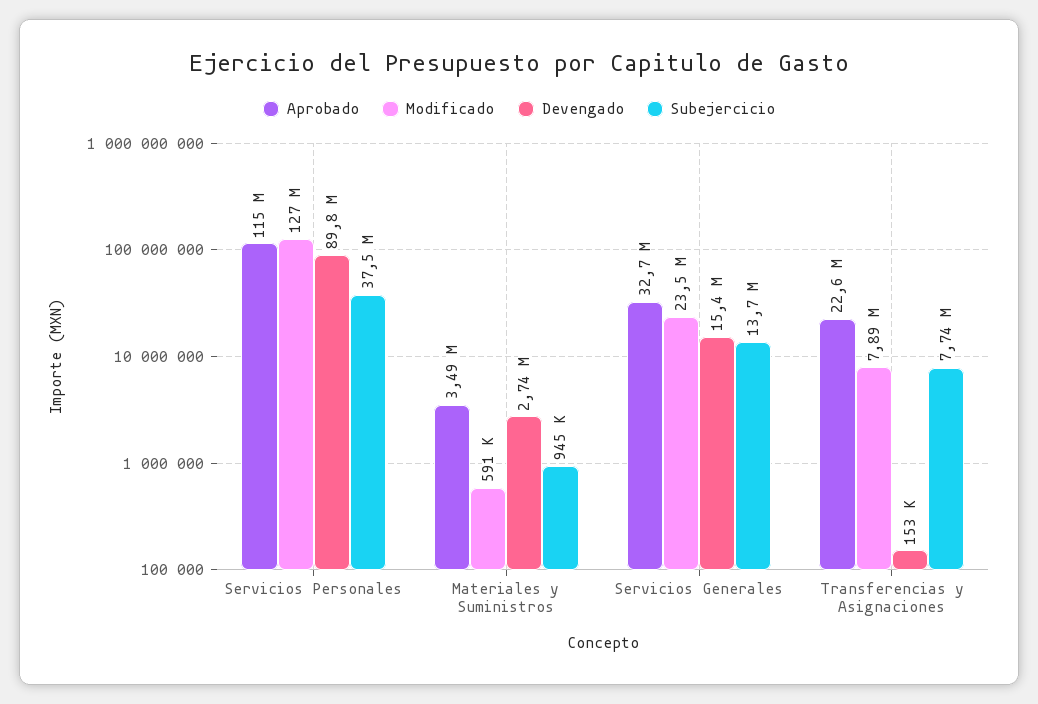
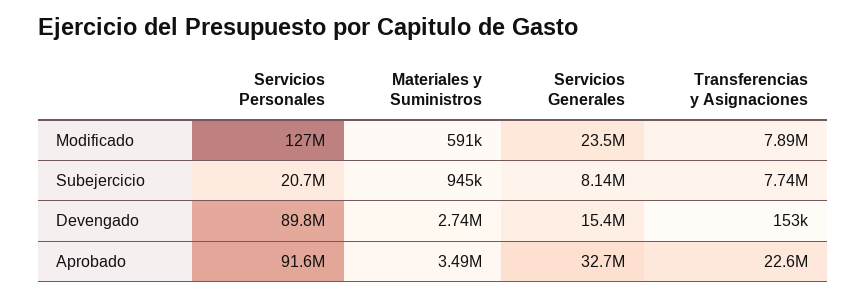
  {
    "Aprobado": {
-     "Servicios Personales": 115000000,
+     "Servicios Personales": 91600000,
      "Materiales y Suministros": 3490000,
      "Servicios Generales": 32700000,
      "Transferencias y Asignaciones": 22600000
    },
    "Modificado": {
      "Servicios Personales": 127000000,
      "Materiales y Suministros": 591000,
      "Servicios Generales": 23500000,
      "Transferencias y Asignaciones": 7890000
    },
    "Devengado": {
      "Servicios Personales": 89800000,
      "Materiales y Suministros": 2740000,
      "Servicios Generales": 15400000,
      "Transferencias y Asignaciones": 153000
    },
    "Subejercicio": {
-     "Servicios Personales": 37500000,
+     "Servicios Personales": 20700000,
      "Materiales y Suministros": 945000,
-     "Servicios Generales": 13700000,
+     "Servicios Generales": 8140000,
      "Transferencias y Asignaciones": 7740000
    }
  }

